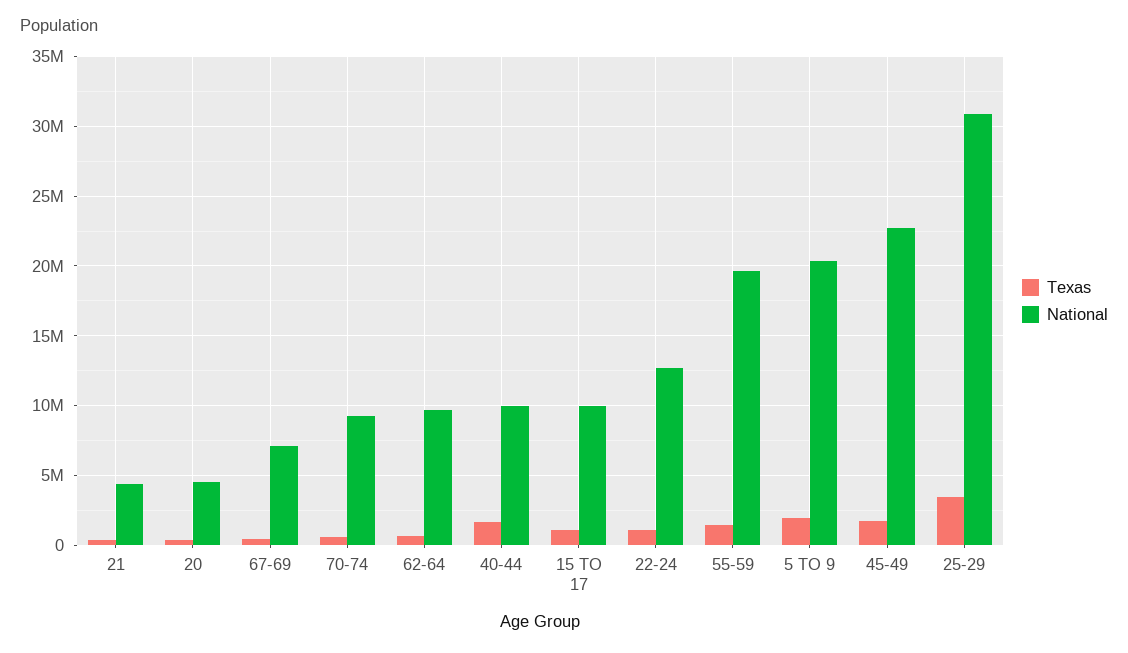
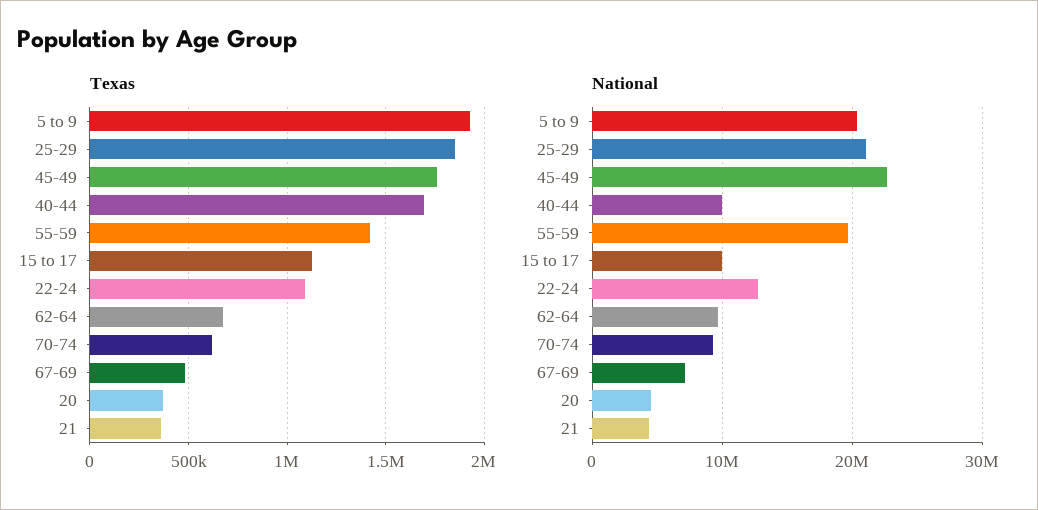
  {
    "Texas": {
      "21": 350000,
      "20": 350000,
      "67-69": 500000,
      "70-74": 600000,
      "62-64": 650000,
      "40-44": 1700000,
      "15 TO 17": 1150000,
      "22-24": 1100000,
      "55-59": 1400000,
      "5 TO 9": 1950000,
      "45-49": 1750000,
-     "25-29": 3500000
+     "25-29": 1850000
    },
    "National": {
      "21": 4500000,
      "20": 4500000,
      "67-69": 7000000,
      "70-74": 9500000,
      "62-64": 9500000,
      "40-44": 10000000,
      "15 TO 17": 10000000,
      "22-24": 12500000,
      "55-59": 19500000,
      "5 TO 9": 20500000,
      "45-49": 22500000,
-     "25-29": 31000000
+     "25-29": 21000000
    }
  }

